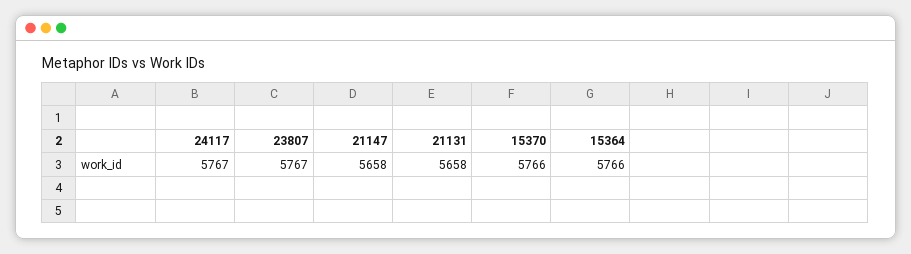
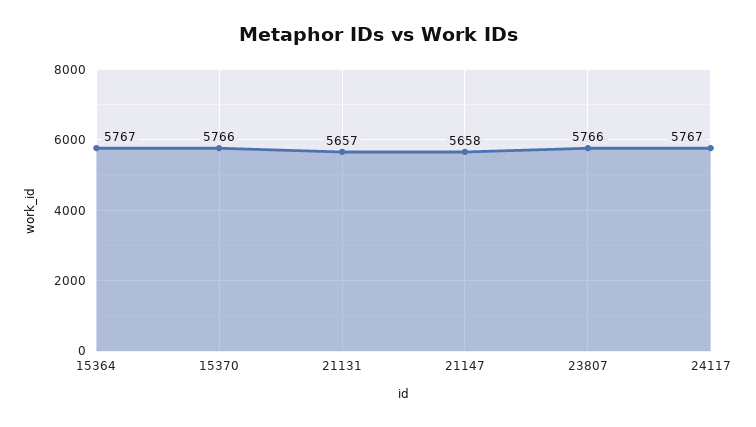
  {
    "24117": 5767,
-   "23807": 5767,
+   "23807": 5766,
    "21147": 5658,
-   "21131": 5658,
+   "21131": 5657,
    "15370": 5766,
-   "15364": 5766
+   "15364": 5767
  }

